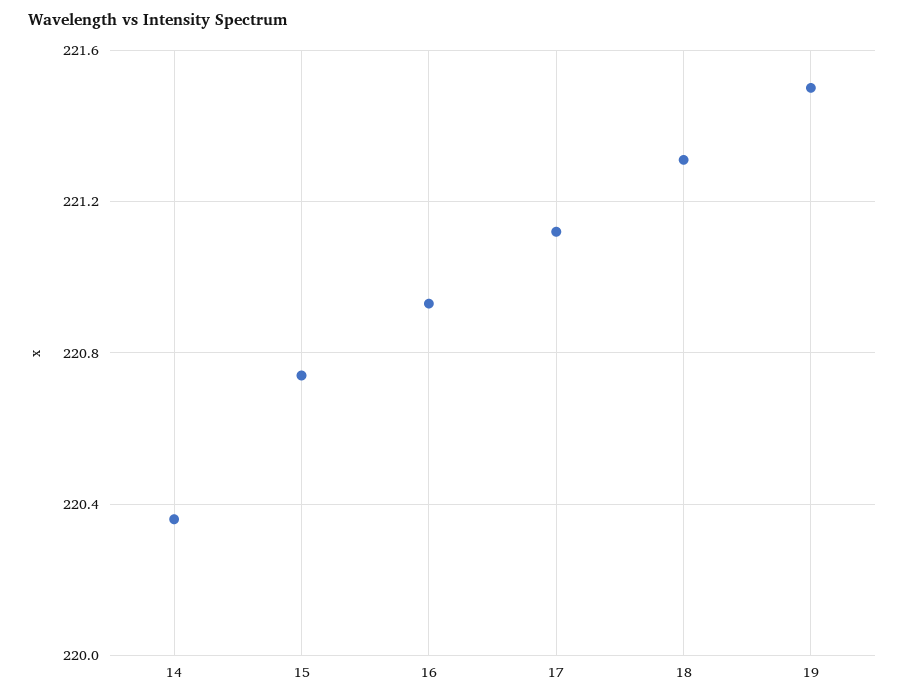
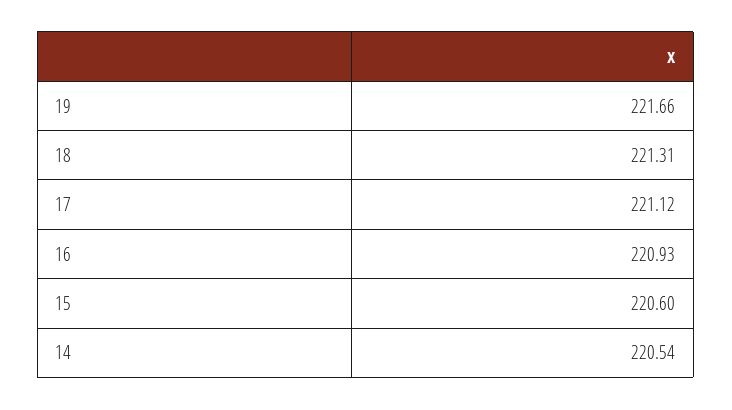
  {
-   "14": 220.35,
+   "14": 220.54,
-   "15": 220.75,
+   "15": 220.6,
    "16": 220.93,
    "17": 221.12,
    "18": 221.31,
-   "19": 221.5
+   "19": 221.66
  }

